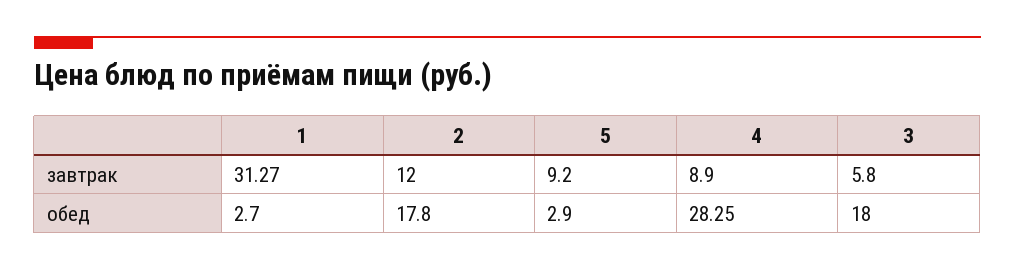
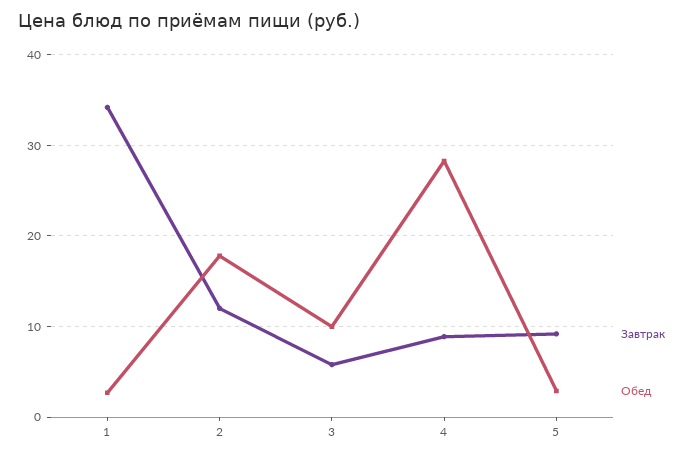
  {
    "завтрак": {
-     "1": 31.27,
+     "1": 34,
      "2": 12,
      "5": 9.2,
      "4": 8.9,
      "3": 5.8
    },
    "обед": {
      "1": 2.7,
      "2": 17.8,
      "5": 2.9,
      "4": 28.25,
-     "3": 18
+     "3": 10
    }
  }

